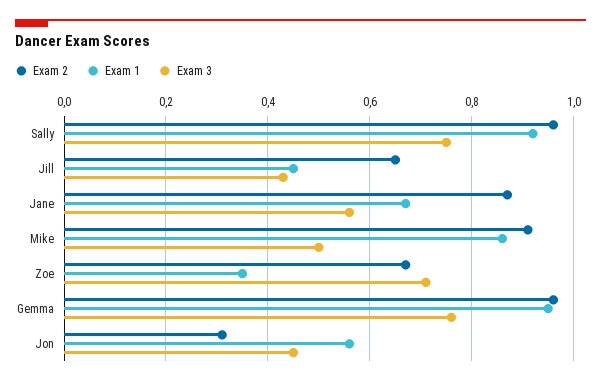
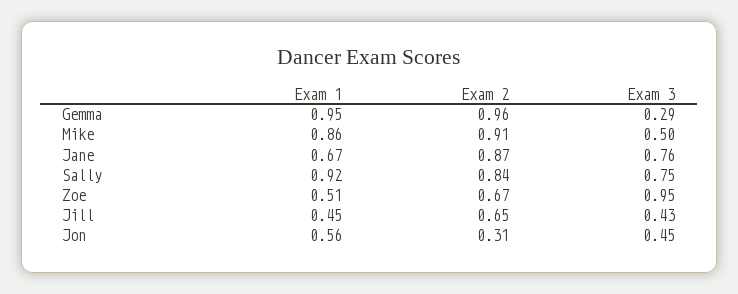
  {
    "Exam 2": {
-     "Sally": 0.95,
+     "Sally": 0.84,
      "Jill": 0.65,
      "Jane": 0.87,
      "Mike": 0.91,
      "Zoe": 0.67,
      "Gemma": 0.96,
      "Jon": 0.31
    },
    "Exam 1": {
      "Sally": 0.92,
      "Jill": 0.45,
      "Jane": 0.67,
      "Mike": 0.86,
-     "Zoe": 0.35,
+     "Zoe": 0.51,
      "Gemma": 0.95,
      "Jon": 0.56
    },
    "Exam 3": {
      "Sally": 0.75,
      "Jill": 0.43,
-     "Jane": 0.55,
+     "Jane": 0.76,
      "Mike": 0.5,
-     "Zoe": 0.7,
+     "Zoe": 0.95,
-     "Gemma": 0.75,
+     "Gemma": 0.29,
      "Jon": 0.45
    }
  }

